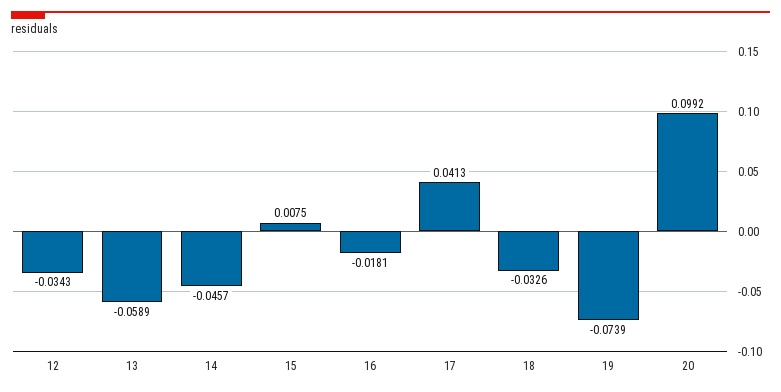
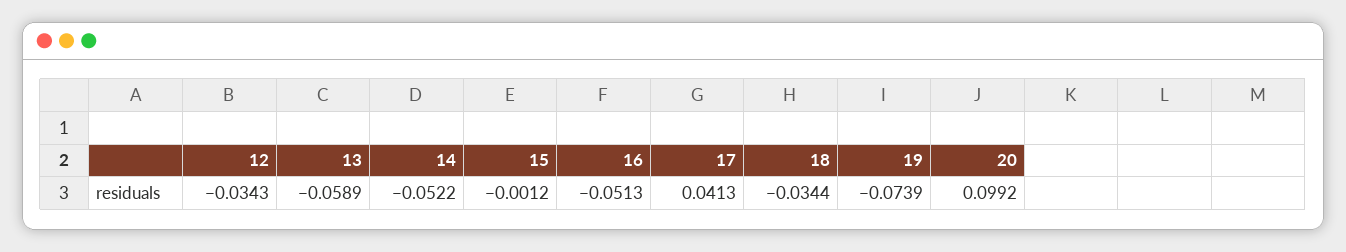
  {
    "12": -0.0343,
    "13": -0.0589,
-   "14": -0.0457,
+   "14": -0.0522,
-   "15": 0.0075,
+   "15": -0.0012,
-   "16": -0.0181,
+   "16": -0.0513,
    "17": 0.0413,
-   "18": -0.0326,
+   "18": -0.0344,
    "19": -0.0739,
    "20": 0.0992
  }

